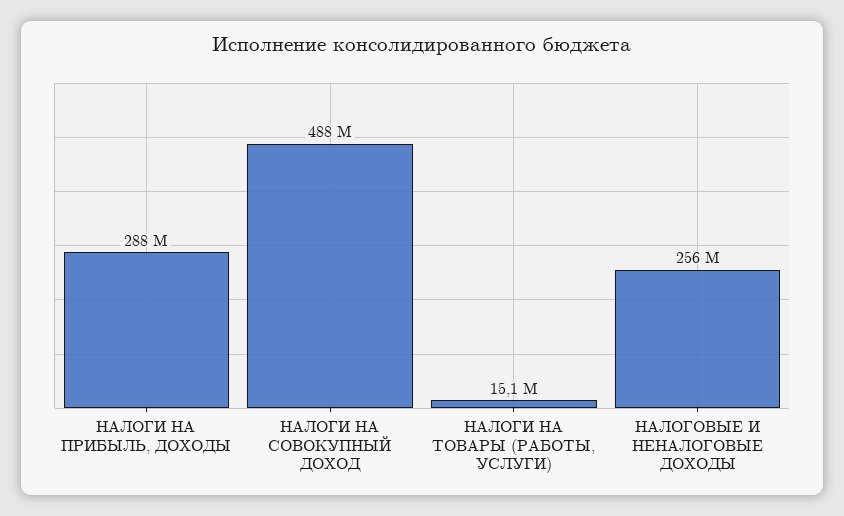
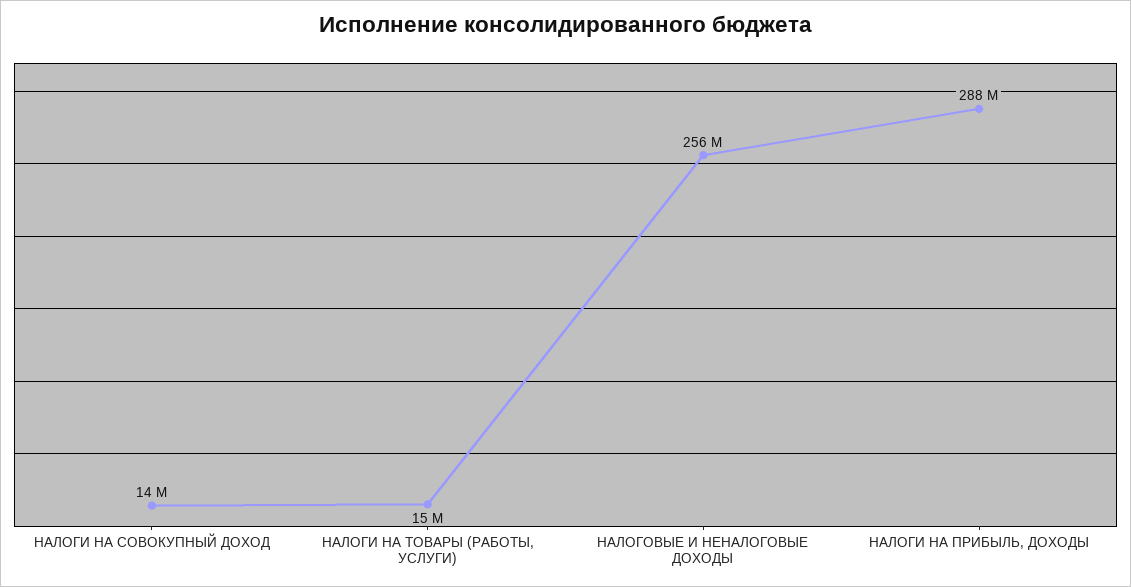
  {
    "НАЛОГИ НА ПРИБЫЛЬ, ДОХОДЫ": 288000000,
-   "НАЛОГИ НА СОВОКУПНЫЙ ДОХОД": 488000000,
+   "НАЛОГИ НА СОВОКУПНЫЙ ДОХОД": 14000000,
    "НАЛОГИ НА ТОВАРЫ (РАБОТЫ, УСЛУГИ)": 15100000,
    "НАЛОГОВЫЕ И НЕНАЛОГОВЫЕ ДОХОДЫ": 256000000
  }

